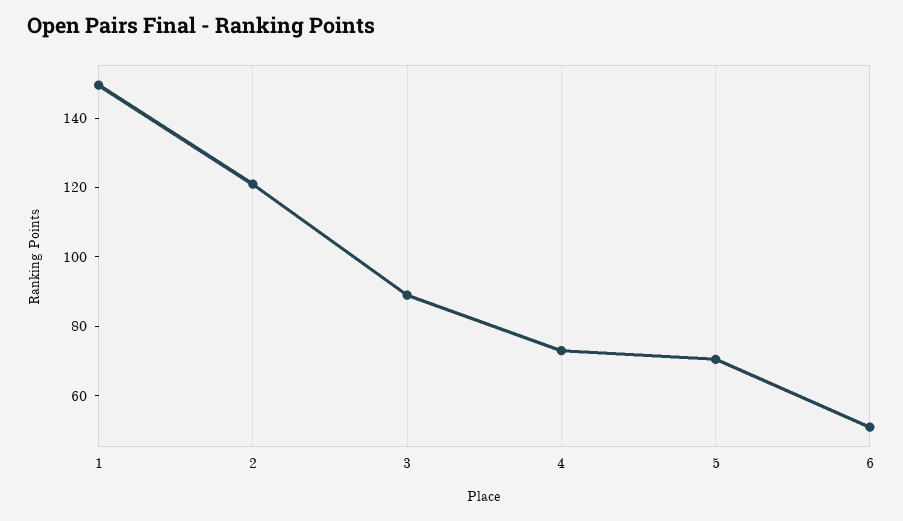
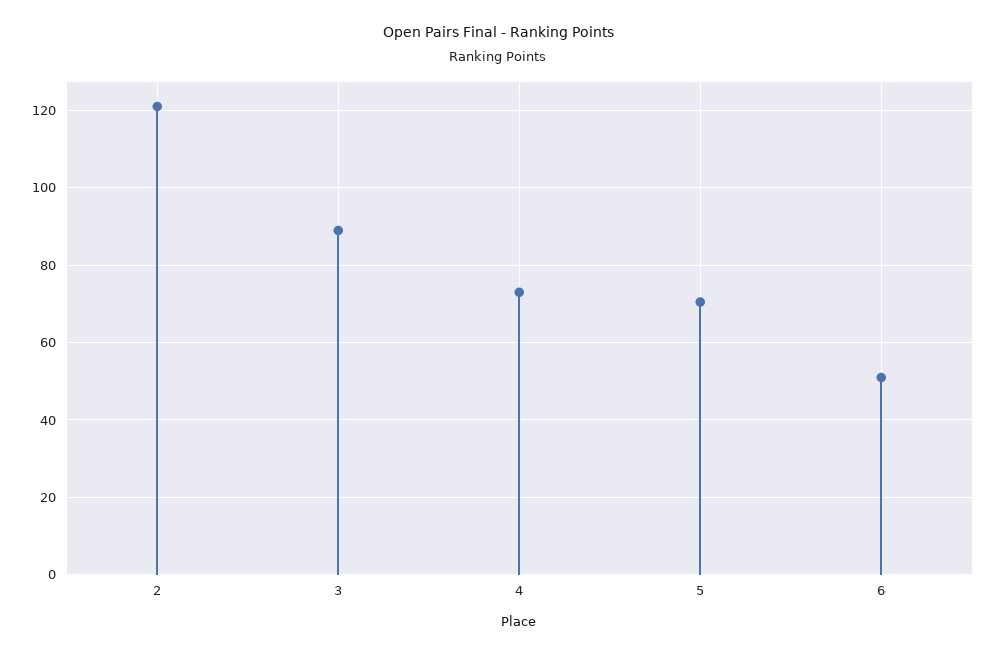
  {
-   "1": 150,
    "2": 122,
    "3": 90,
    "4": 74,
    "5": 70,
    "6": 52
  }

